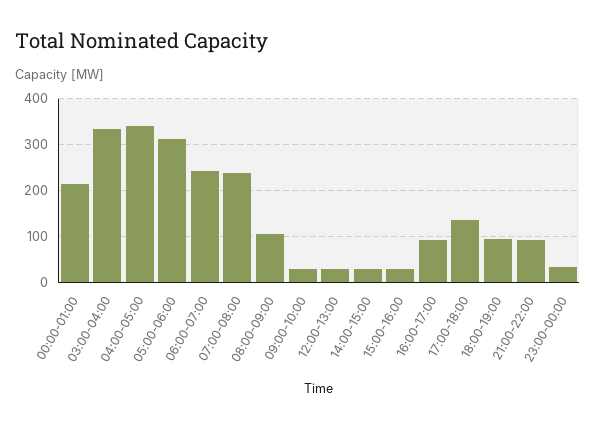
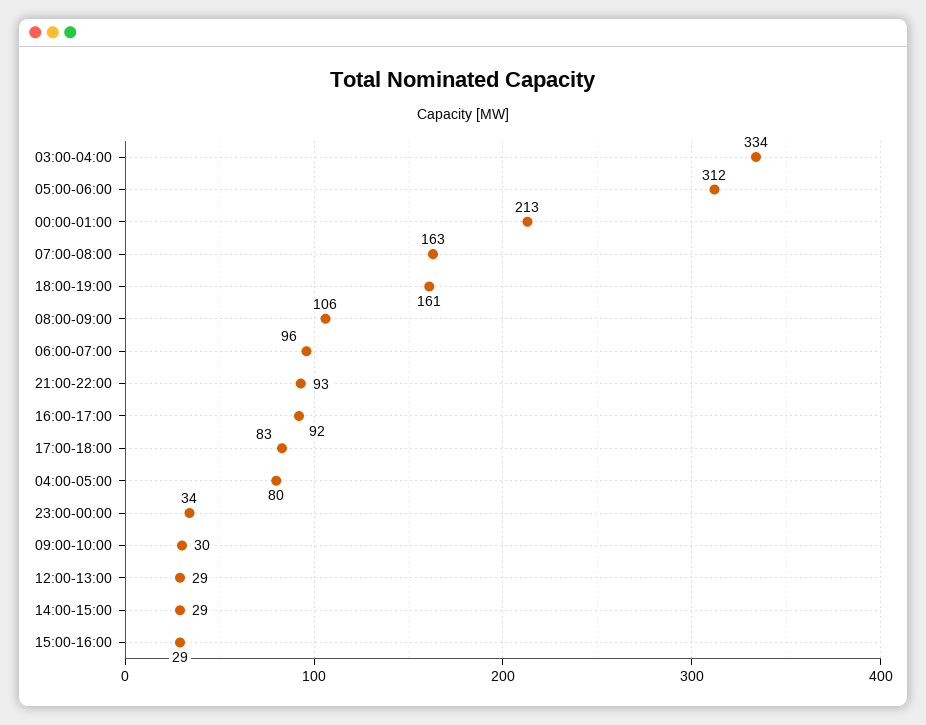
  {
    "00:00-01:00": 213,
    "03:00-04:00": 334,
-   "04:00-05:00": 340,
+   "04:00-05:00": 80,
    "05:00-06:00": 312,
-   "06:00-07:00": 240,
+   "06:00-07:00": 96,
-   "07:00-08:00": 240,
+   "07:00-08:00": 163,
    "08:00-09:00": 106,
    "09:00-10:00": 30,
    "12:00-13:00": 29,
    "14:00-15:00": 29,
    "15:00-16:00": 29,
    "16:00-17:00": 92,
-   "17:00-18:00": 140,
+   "17:00-18:00": 83,
-   "18:00-19:00": 100,
+   "18:00-19:00": 161,
    "21:00-22:00": 93,
    "23:00-00:00": 34
  }

